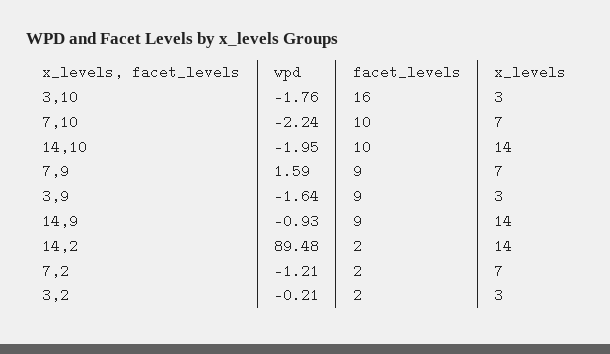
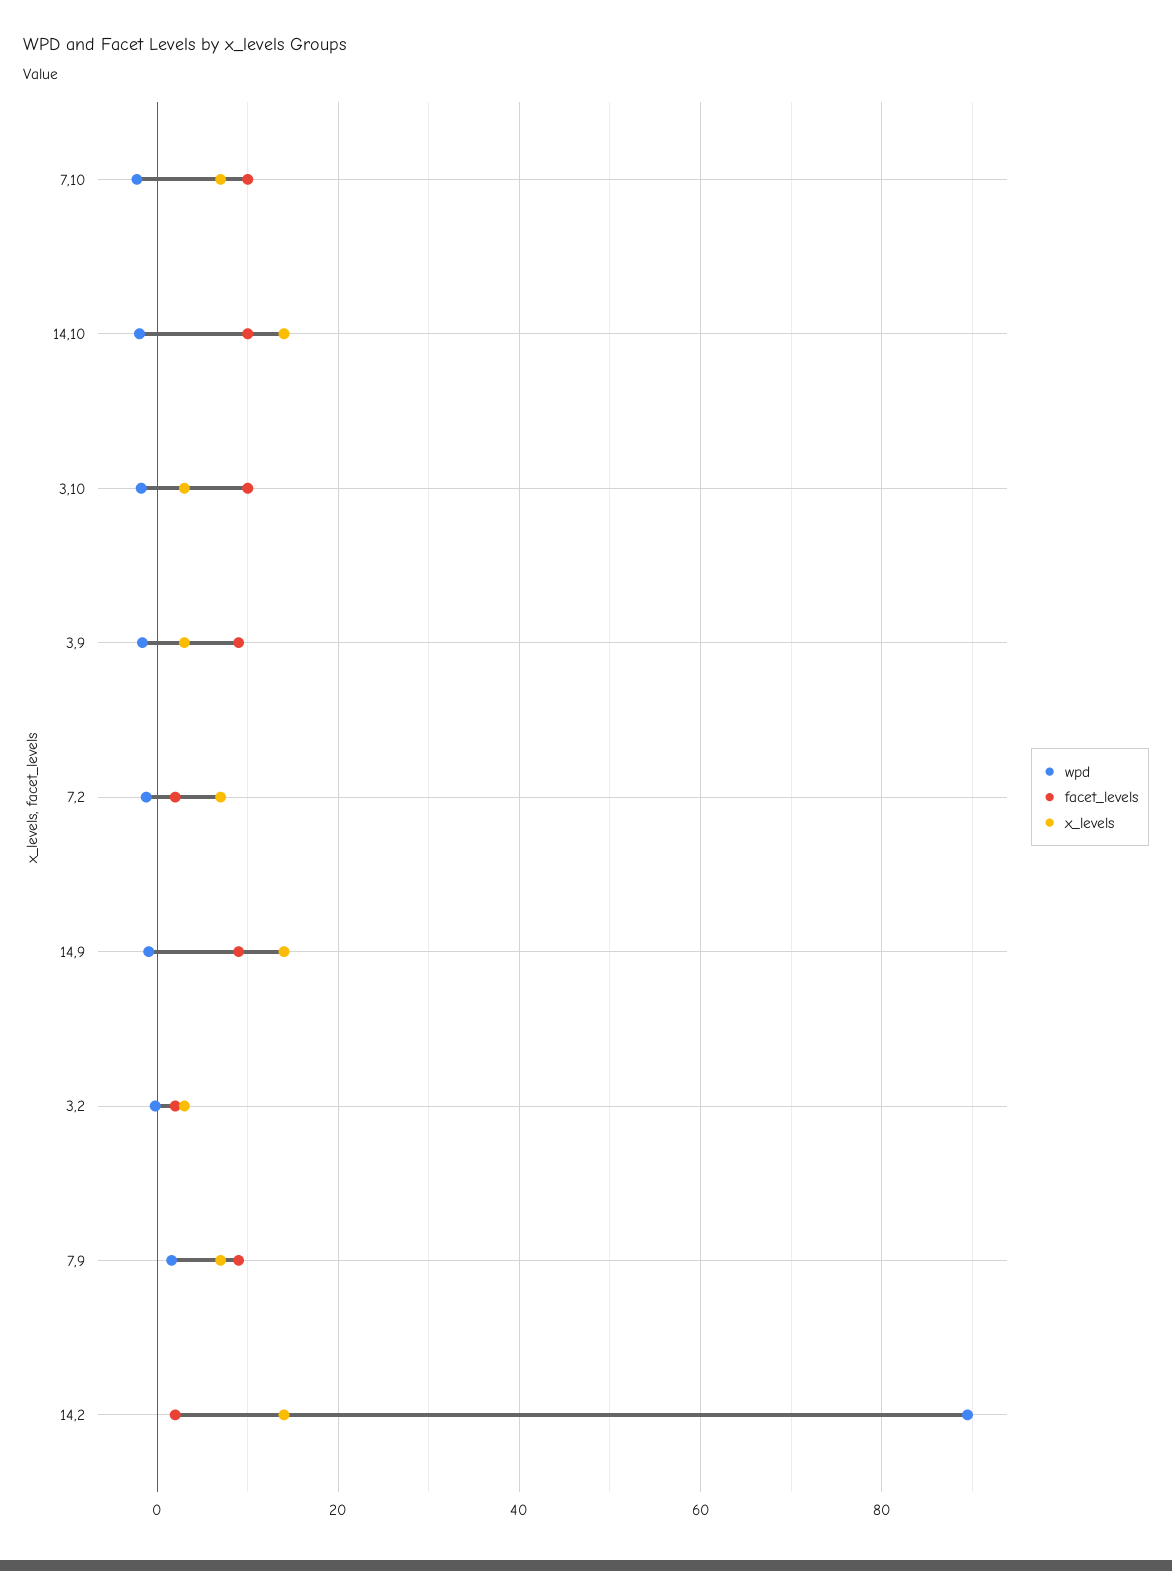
  {
    "wpd": {
      "3,10": -1.76,
      "7,10": -2.24,
      "14,10": -1.95,
      "7,9": 1.59,
      "3,9": -1.64,
      "14,9": -0.93,
      "14,2": 89.48,
      "7,2": -1.21,
      "3,2": -0.21
    },
    "facet_levels": {
-     "3,10": 16,
+     "3,10": 10,
      "7,10": 10,
      "14,10": 10,
      "7,9": 9,
      "3,9": 9,
      "14,9": 9,
      "14,2": 2,
      "7,2": 2,
      "3,2": 2
    },
    "x_levels": {
      "3,10": 3,
      "7,10": 7,
      "14,10": 14,
      "7,9": 7,
      "3,9": 3,
      "14,9": 14,
      "14,2": 14,
      "7,2": 7,
      "3,2": 3
    }
  }

